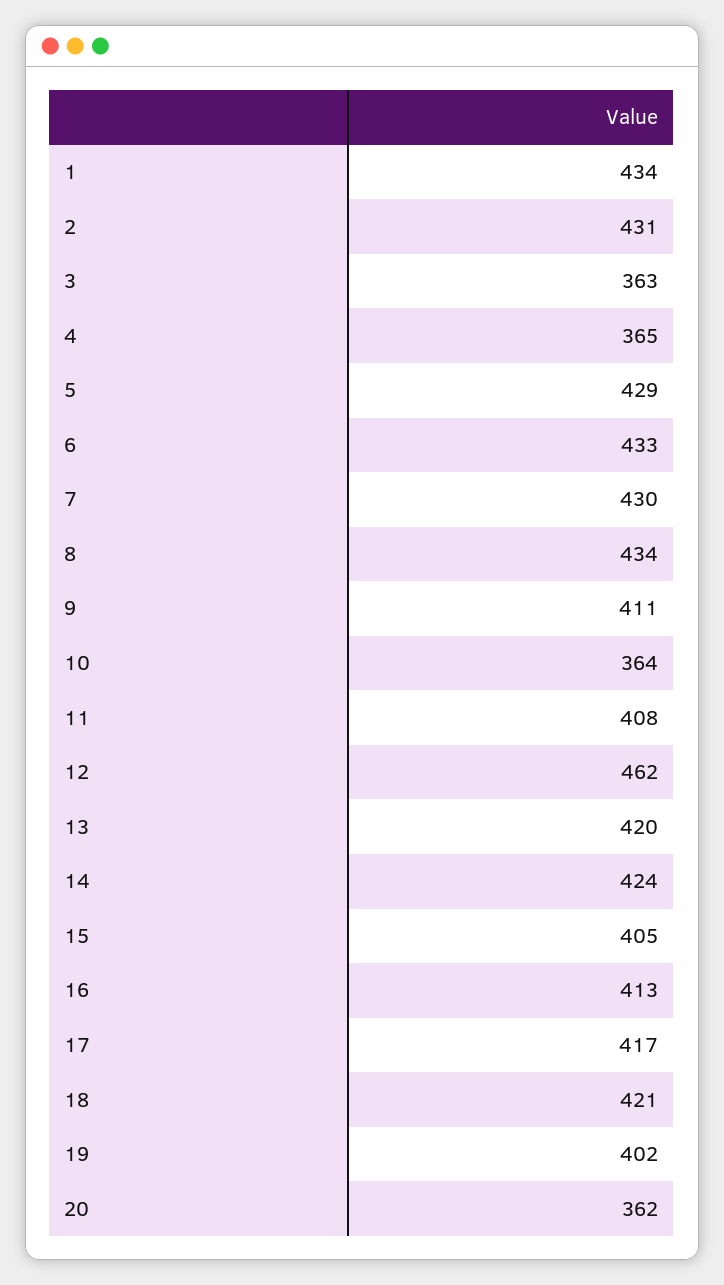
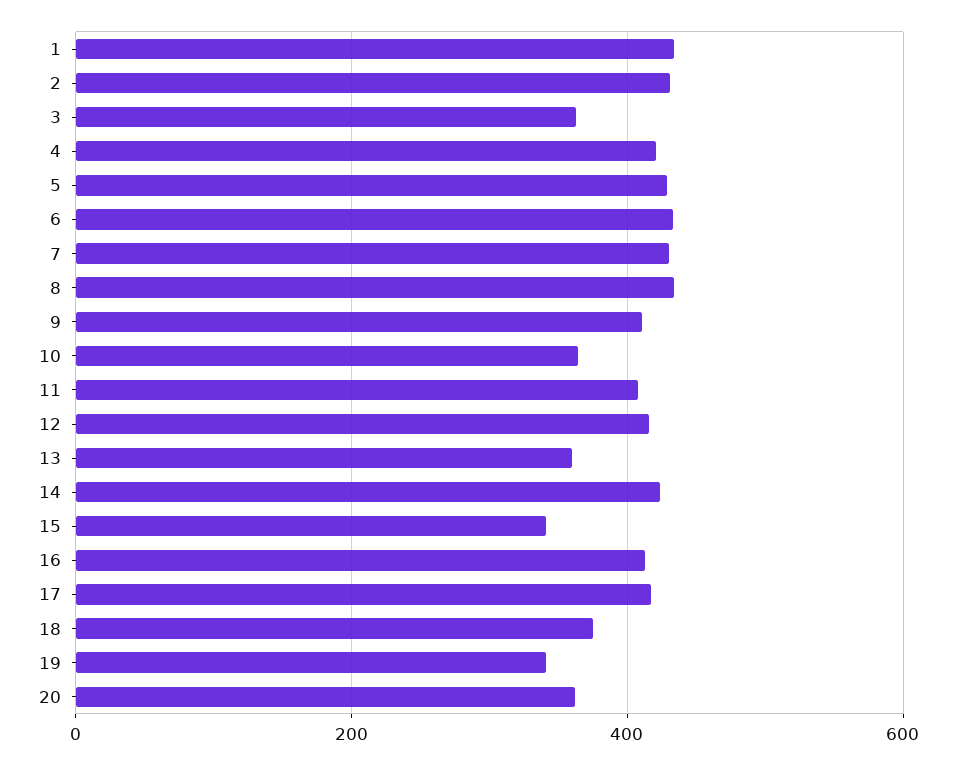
  {
    "1": 434,
    "2": 431,
    "3": 363,
-   "4": 365,
+   "4": 420,
    "5": 429,
    "6": 433,
    "7": 430,
    "8": 434,
    "9": 411,
    "10": 364,
    "11": 408,
-   "12": 462,
+   "12": 420,
-   "13": 420,
+   "13": 360,
    "14": 424,
-   "15": 405,
+   "15": 340,
    "16": 413,
    "17": 417,
-   "18": 421,
+   "18": 380,
-   "19": 402,
+   "19": 340,
    "20": 362
  }

